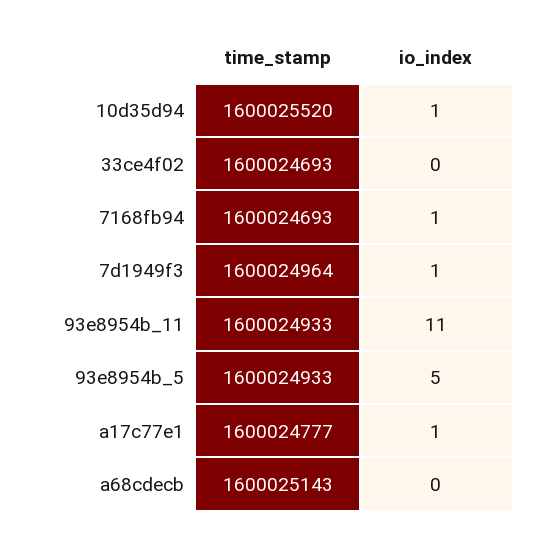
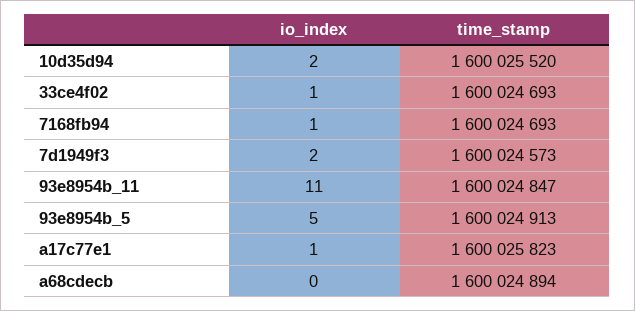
  {
    "time_stamp": {
      "10d35d94": 1600025520,
      "33ce4f02": 1600024693,
      "7168fb94": 1600024693,
-     "7d1949f3": 1600024964,
+     "7d1949f3": 1600024573,
-     "93e8954b_11": 1600024933,
+     "93e8954b_11": 1600024847,
-     "93e8954b_5": 1600024933,
+     "93e8954b_5": 1600024913,
-     "a17c77e1": 1600024777,
+     "a17c77e1": 1600025823,
-     "a68cdecb": 1600025143
+     "a68cdecb": 1600024894
    },
    "io_index": {
-     "10d35d94": 1,
+     "10d35d94": 2,
-     "33ce4f02": 0,
+     "33ce4f02": 1,
      "7168fb94": 1,
-     "7d1949f3": 1,
+     "7d1949f3": 2,
      "93e8954b_11": 11,
      "93e8954b_5": 5,
      "a17c77e1": 1,
      "a68cdecb": 0
    }
  }

